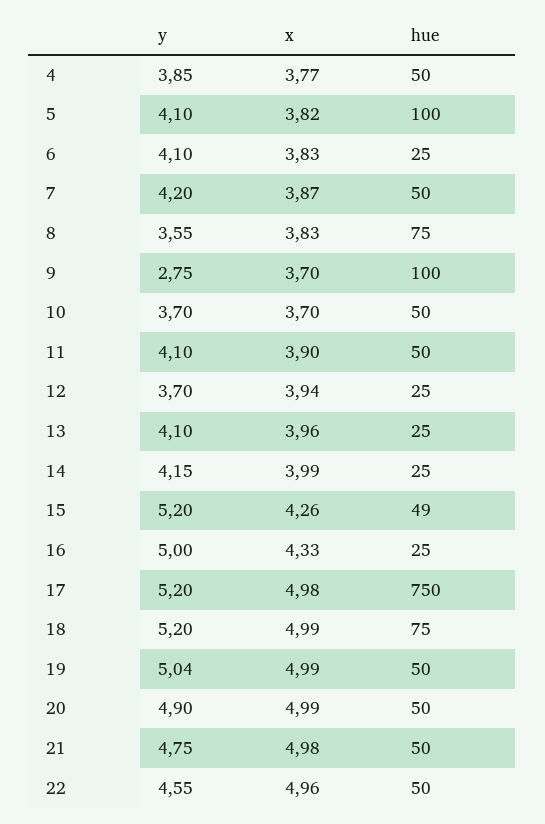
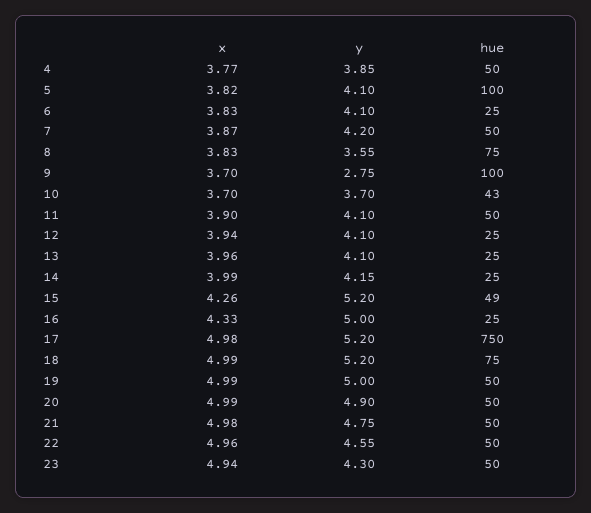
  {
    "y": {
      "4": 3.85,
      "5": 4.1,
      "6": 4.1,
      "7": 4.2,
      "8": 3.55,
      "9": 2.75,
      "10": 3.7,
      "11": 4.1,
-     "12": 3.7,
+     "12": 4.1,
      "13": 4.1,
      "14": 4.15,
      "15": 5.2,
      "16": 5,
      "17": 5.2,
      "18": 5.2,
-     "19": 5.04,
+     "19": 5,
      "20": 4.9,
      "21": 4.75,
-     "22": 4.55
+     "22": 4.55,
+     "23": 4.3
    },
    "x": {
      "4": 3.77,
      "5": 3.82,
      "6": 3.83,
      "7": 3.87,
      "8": 3.83,
      "9": 3.7,
      "10": 3.7,
      "11": 3.9,
      "12": 3.94,
      "13": 3.96,
      "14": 3.99,
      "15": 4.26,
      "16": 4.33,
      "17": 4.98,
      "18": 4.99,
      "19": 4.99,
      "20": 4.99,
      "21": 4.98,
-     "22": 4.96
+     "22": 4.96,
+     "23": 4.94
    },
    "hue": {
      "4": 50,
      "5": 100,
      "6": 25,
      "7": 50,
      "8": 75,
      "9": 100,
-     "10": 50,
+     "10": 43,
      "11": 50,
      "12": 25,
      "13": 25,
      "14": 25,
      "15": 49,
      "16": 25,
      "17": 750,
      "18": 75,
      "19": 50,
      "20": 50,
      "21": 50,
-     "22": 50
+     "22": 50,
+     "23": 50
    }
  }

